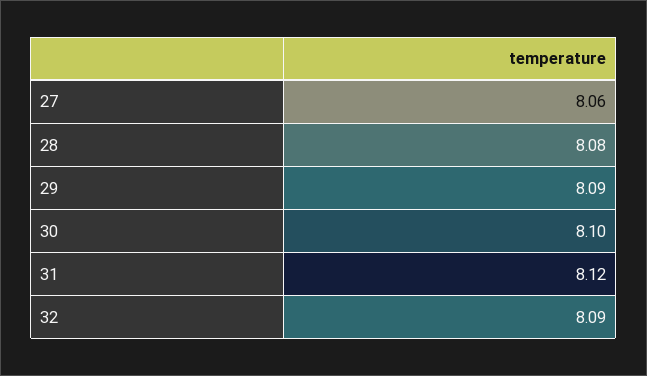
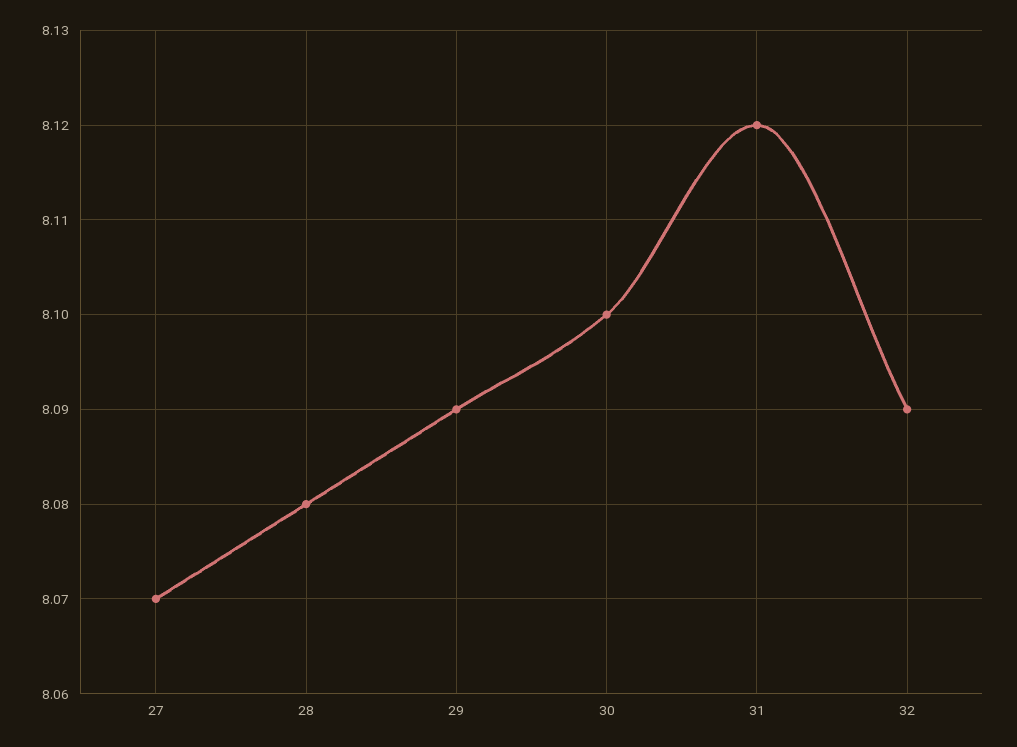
  {
-   "27": 8.06,
+   "27": 8.07,
    "28": 8.08,
    "29": 8.09,
    "30": 8.1,
    "31": 8.12,
    "32": 8.09
  }

